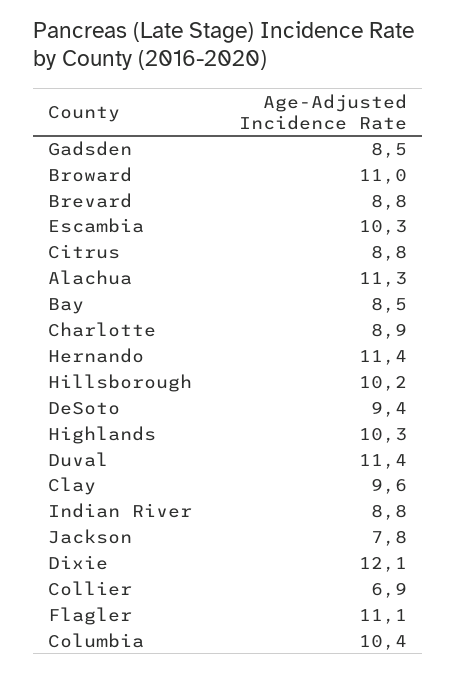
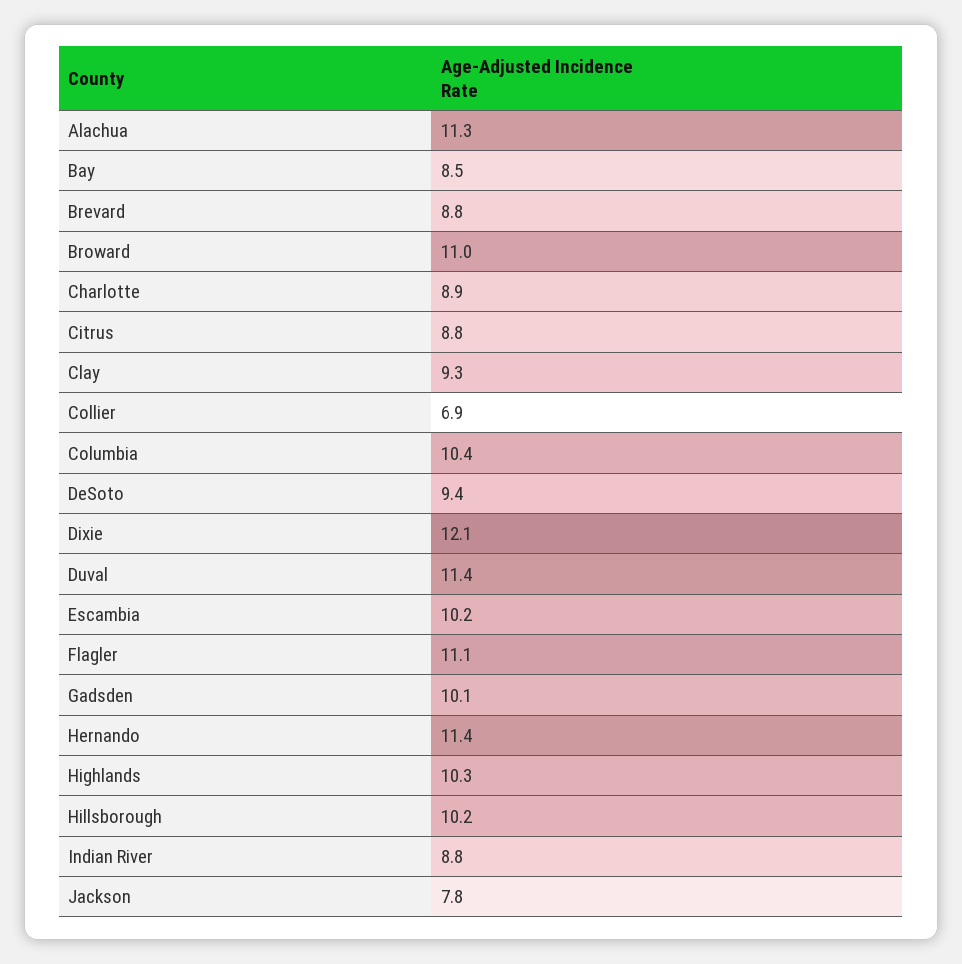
  {
-   "Gadsden": 8.5,
+   "Gadsden": 10.1,
    "Broward": 11,
    "Brevard": 8.8,
-   "Escambia": 10.3,
+   "Escambia": 10.2,
    "Citrus": 8.8,
    "Alachua": 11.3,
    "Bay": 8.5,
    "Charlotte": 8.9,
    "Hernando": 11.4,
    "Hillsborough": 10.2,
    "DeSoto": 9.4,
    "Highlands": 10.3,
    "Duval": 11.4,
-   "Clay": 9.6,
+   "Clay": 9.3,
    "Indian River": 8.8,
    "Jackson": 7.8,
    "Dixie": 12.1,
    "Collier": 6.9,
    "Flagler": 11.1,
    "Columbia": 10.4
  }

